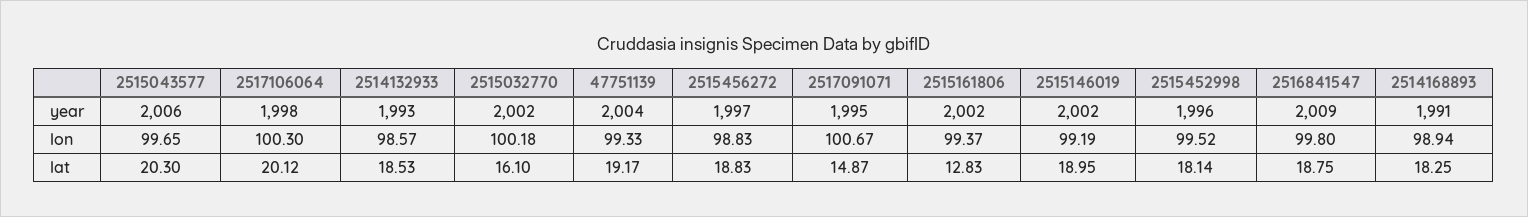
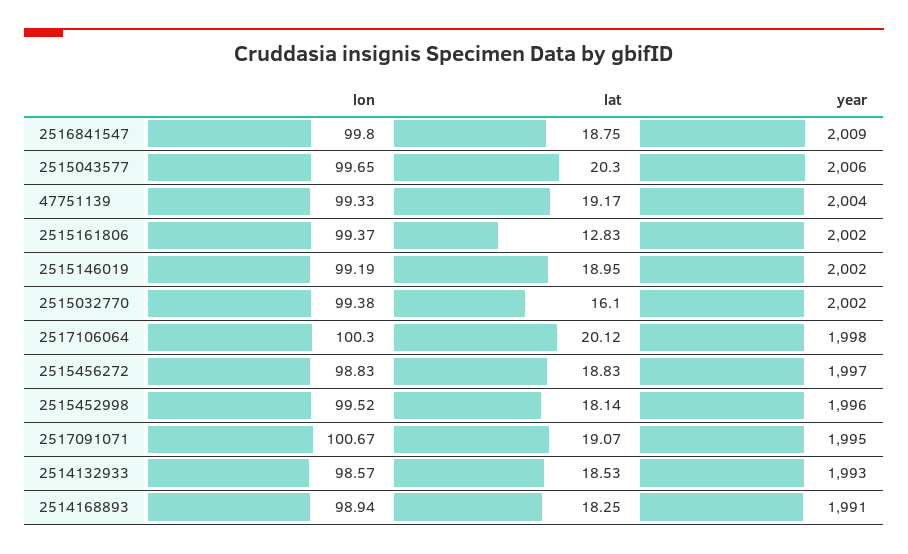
  {
    "2515043577": {
      "year": 2006,
      "lon": 99.65,
      "lat": 20.3
    },
    "2517106064": {
      "year": 1998,
      "lon": 100.3,
      "lat": 20.12
    },
    "2514132933": {
      "year": 1993,
      "lon": 98.57,
      "lat": 18.53
    },
    "2515032770": {
      "year": 2002,
-     "lon": 100.18,
+     "lon": 99.38,
      "lat": 16.1
    },
    "47751139": {
      "year": 2004,
      "lon": 99.33,
      "lat": 19.17
    },
    "2515456272": {
      "year": 1997,
      "lon": 98.83,
      "lat": 18.83
    },
    "2517091071": {
      "year": 1995,
      "lon": 100.67,
-     "lat": 14.87
+     "lat": 19.07
    },
    "2515161806": {
      "year": 2002,
      "lon": 99.37,
      "lat": 12.83
    },
    "2515146019": {
      "year": 2002,
      "lon": 99.19,
      "lat": 18.95
    },
    "2515452998": {
      "year": 1996,
      "lon": 99.52,
      "lat": 18.14
    },
    "2516841547": {
      "year": 2009,
      "lon": 99.8,
      "lat": 18.75
    },
    "2514168893": {
      "year": 1991,
      "lon": 98.94,
      "lat": 18.25
    }
  }

